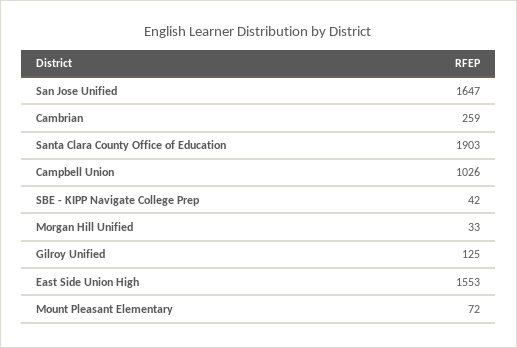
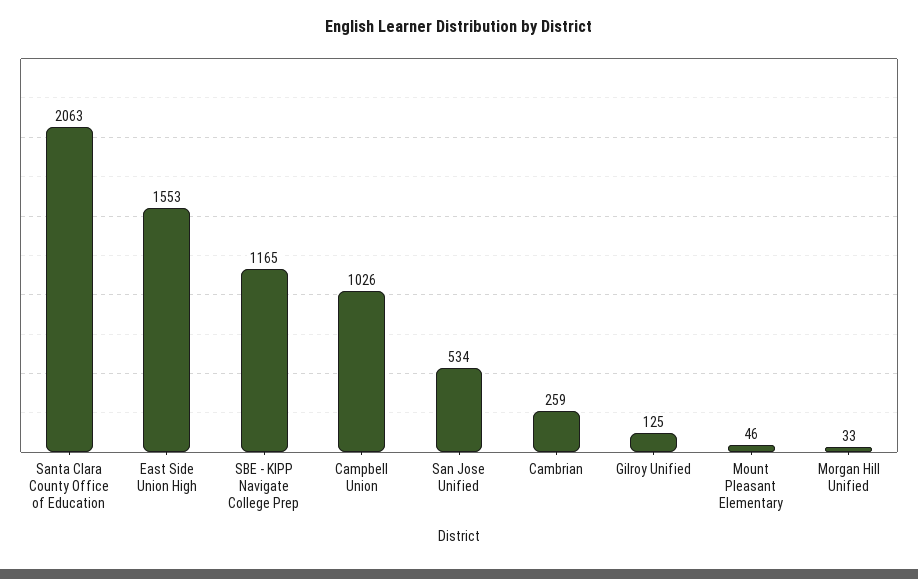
  {
-   "San Jose Unified": 1647,
+   "San Jose Unified": 534,
    "Cambrian": 259,
-   "Santa Clara County Office of Education": 1903,
+   "Santa Clara County Office of Education": 2063,
    "Campbell Union": 1026,
-   "SBE - KIPP Navigate College Prep": 42,
+   "SBE - KIPP Navigate College Prep": 1165,
    "Morgan Hill Unified": 33,
    "Gilroy Unified": 125,
    "East Side Union High": 1553,
-   "Mount Pleasant Elementary": 72
+   "Mount Pleasant Elementary": 46
  }

